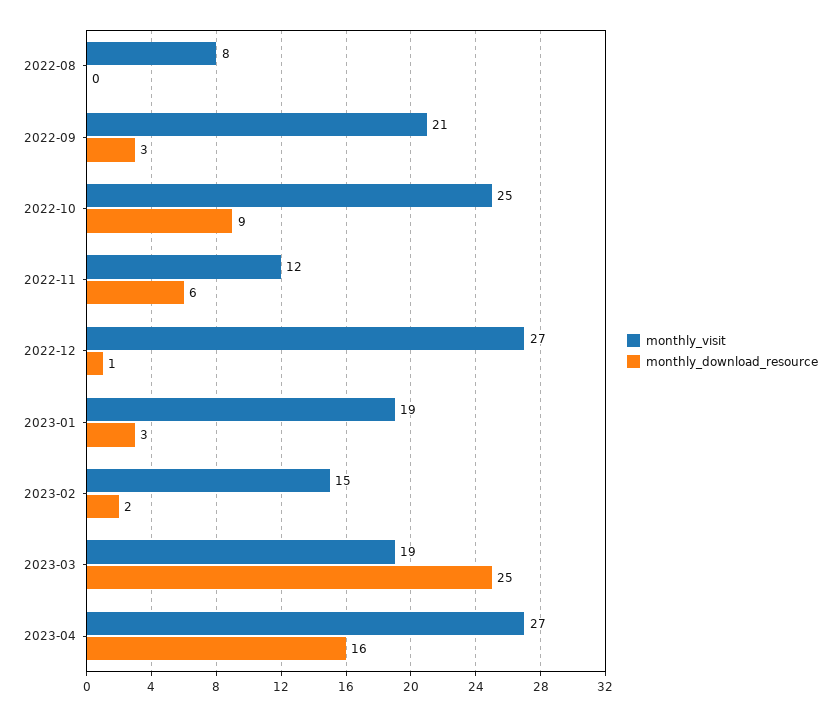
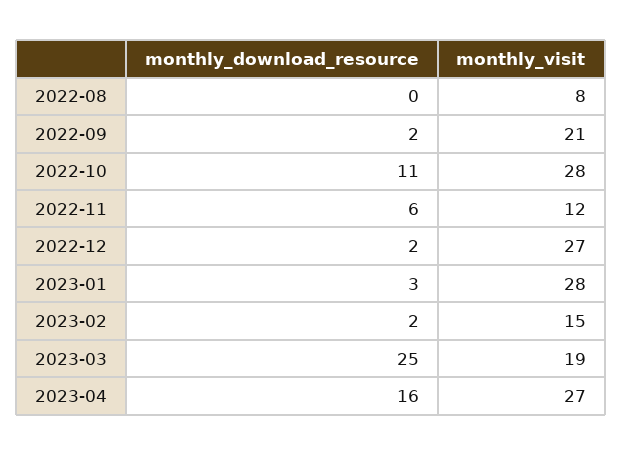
  {
    "monthly_visit": {
      "2022-08": 8,
      "2022-09": 21,
-     "2022-10": 25,
+     "2022-10": 28,
      "2022-11": 12,
      "2022-12": 27,
-     "2023-01": 19,
+     "2023-01": 28,
      "2023-02": 15,
      "2023-03": 19,
      "2023-04": 27
    },
    "monthly_download_resource": {
      "2022-08": 0,
-     "2022-09": 3,
+     "2022-09": 2,
-     "2022-10": 9,
+     "2022-10": 11,
      "2022-11": 6,
-     "2022-12": 1,
+     "2022-12": 2,
      "2023-01": 3,
      "2023-02": 2,
      "2023-03": 25,
      "2023-04": 16
    }
  }

